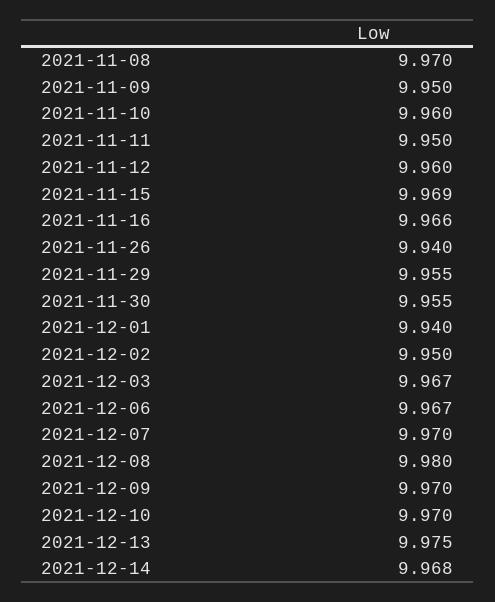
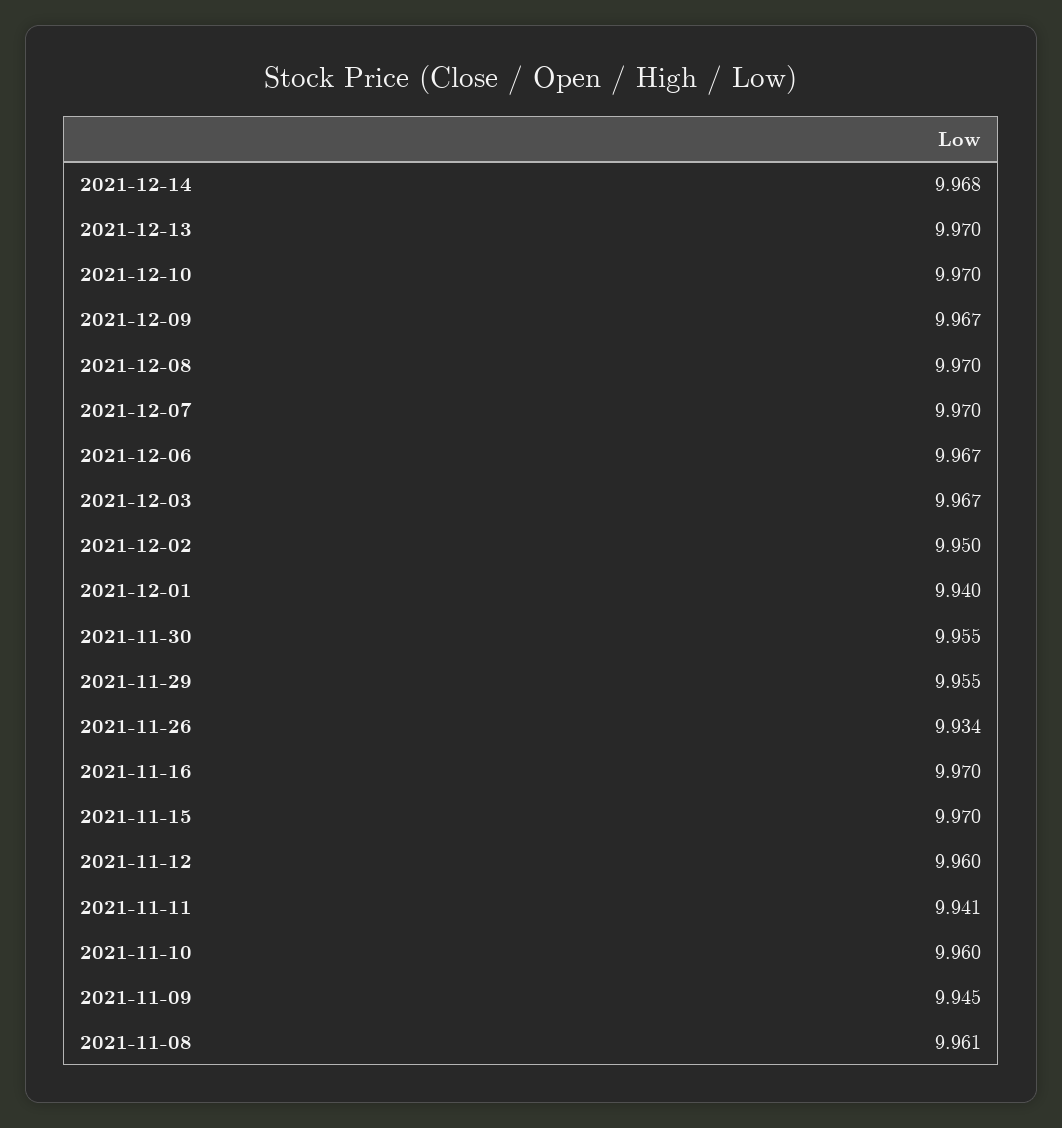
  {
-   "2021-11-08": 9.97,
+   "2021-11-08": 9.961,
-   "2021-11-09": 9.95,
+   "2021-11-09": 9.945,
    "2021-11-10": 9.96,
-   "2021-11-11": 9.95,
+   "2021-11-11": 9.941,
    "2021-11-12": 9.96,
-   "2021-11-15": 9.969,
+   "2021-11-15": 9.97,
-   "2021-11-16": 9.966,
+   "2021-11-16": 9.97,
-   "2021-11-26": 9.94,
+   "2021-11-26": 9.934,
    "2021-11-29": 9.955,
    "2021-11-30": 9.955,
    "2021-12-01": 9.94,
    "2021-12-02": 9.95,
    "2021-12-03": 9.967,
    "2021-12-06": 9.967,
    "2021-12-07": 9.97,
-   "2021-12-08": 9.98,
+   "2021-12-08": 9.97,
-   "2021-12-09": 9.97,
+   "2021-12-09": 9.967,
    "2021-12-10": 9.97,
-   "2021-12-13": 9.975,
+   "2021-12-13": 9.97,
    "2021-12-14": 9.968
  }

